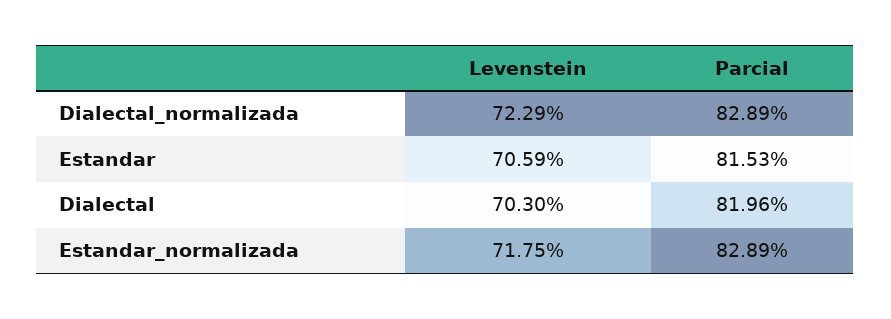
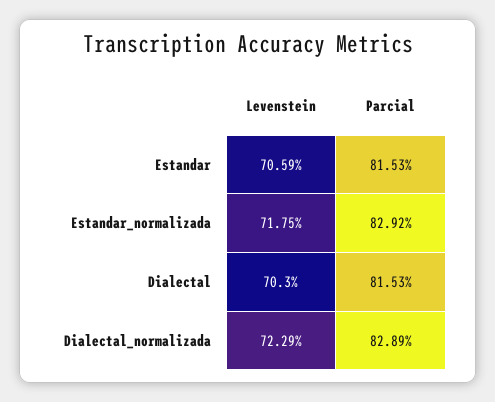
  {
    "Levenstein": {
      "Dialectal_normalizada": 72.29,
      "Estandar": 70.59,
      "Dialectal": 70.3,
      "Estandar_normalizada": 71.75
    },
    "Parcial": {
      "Dialectal_normalizada": 82.89,
      "Estandar": 81.53,
-     "Dialectal": 81.96,
+     "Dialectal": 81.53,
-     "Estandar_normalizada": 82.89
+     "Estandar_normalizada": 82.92
    }
  }

